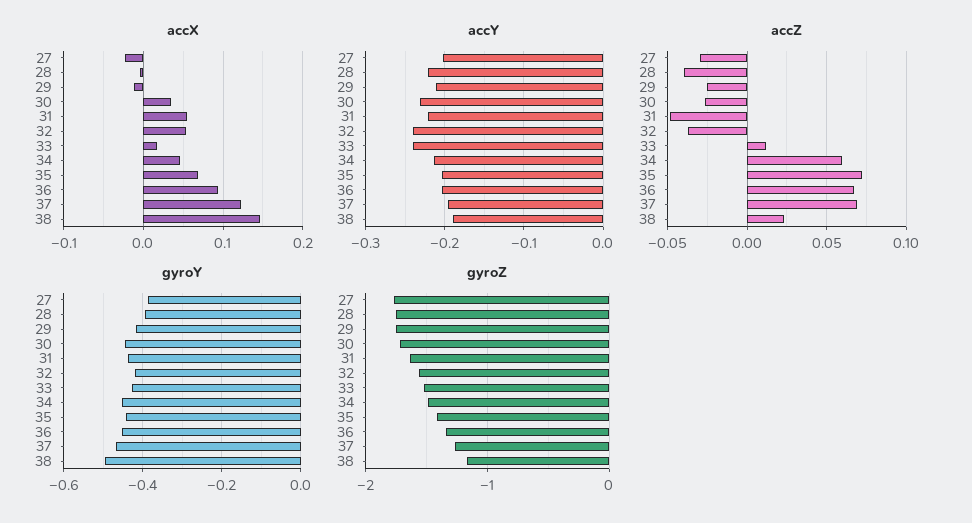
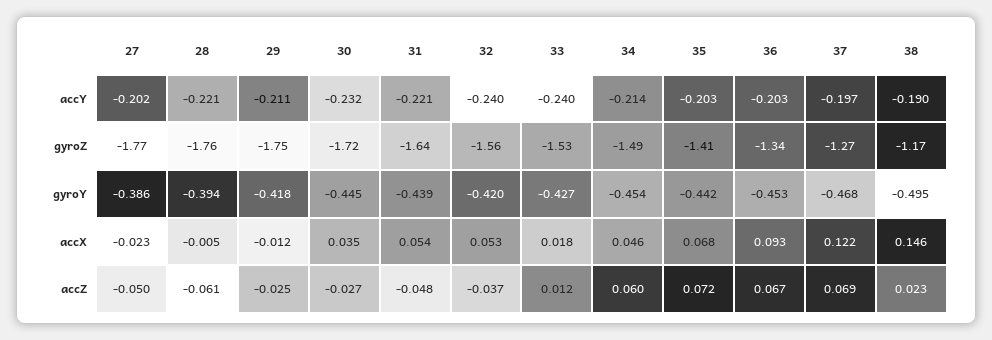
  {
    "accX": {
      "27": -0.023,
      "28": -0.005,
      "29": -0.012,
      "30": 0.035,
      "31": 0.054,
      "32": 0.053,
      "33": 0.018,
      "34": 0.046,
      "35": 0.068,
      "36": 0.093,
      "37": 0.122,
      "38": 0.146
    },
    "accY": {
      "27": -0.202,
      "28": -0.221,
      "29": -0.211,
      "30": -0.232,
      "31": -0.221,
      "32": -0.24,
      "33": -0.24,
      "34": -0.214,
      "35": -0.203,
      "36": -0.203,
      "37": -0.197,
      "38": -0.19
    },
    "accZ": {
-     "27": -0.03,
+     "27": -0.05,
-     "28": -0.04,
+     "28": -0.061,
      "29": -0.025,
      "30": -0.027,
      "31": -0.048,
      "32": -0.037,
      "33": 0.012,
      "34": 0.06,
      "35": 0.072,
      "36": 0.067,
      "37": 0.069,
      "38": 0.023
    },
    "gyroY": {
      "27": -0.386,
      "28": -0.394,
      "29": -0.418,
      "30": -0.445,
      "31": -0.439,
      "32": -0.42,
      "33": -0.427,
      "34": -0.454,
      "35": -0.442,
      "36": -0.453,
      "37": -0.468,
      "38": -0.495
    },
    "gyroZ": {
      "27": -1.77,
      "28": -1.76,
      "29": -1.75,
      "30": -1.72,
      "31": -1.64,
      "32": -1.56,
      "33": -1.53,
      "34": -1.49,
      "35": -1.41,
      "36": -1.34,
      "37": -1.27,
      "38": -1.17
    }
  }

